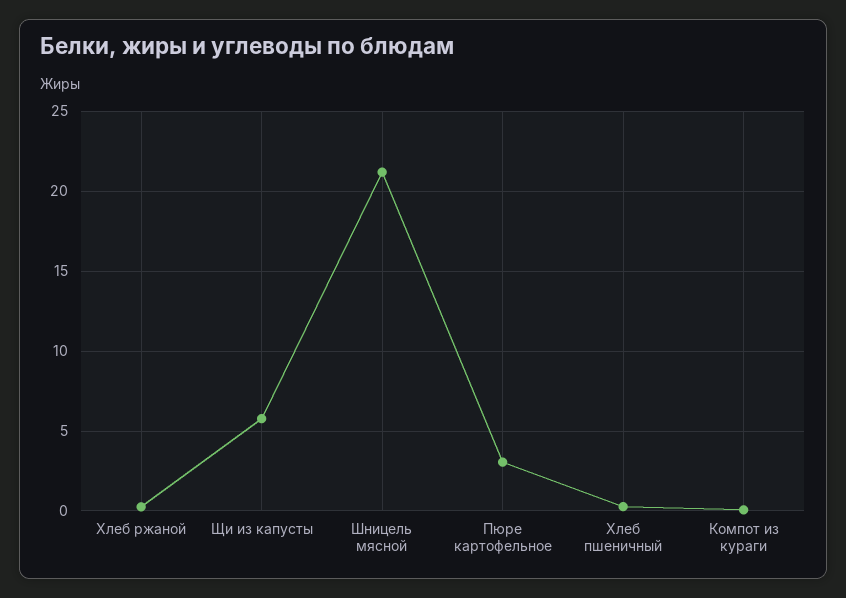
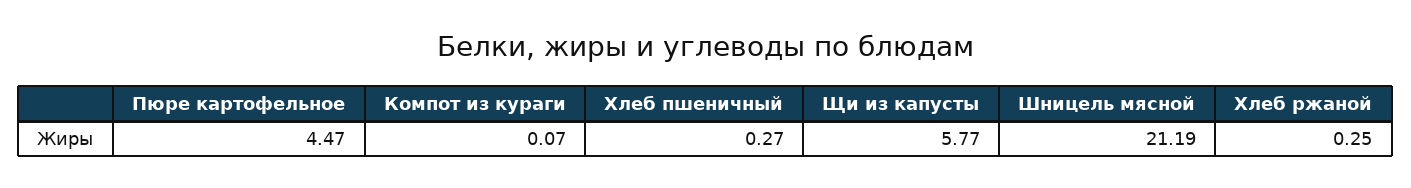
  {
    "Хлеб ржаной": 0.25,
    "Щи из капусты": 5.77,
    "Шницель мясной": 21.19,
-   "Пюре картофельное": 3,
+   "Пюре картофельное": 4.47,
    "Хлеб пшеничный": 0.27,
    "Компот из кураги": 0.07
  }

